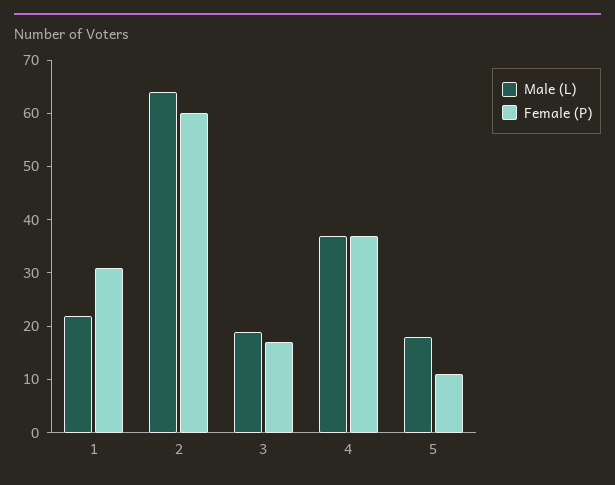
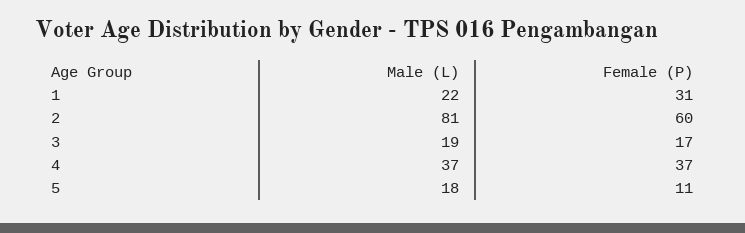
  {
    "Male (L)": {
      "1": 22,
-     "2": 65,
+     "2": 81,
      "3": 19,
      "4": 37,
      "5": 18
    },
    "Female (P)": {
      "1": 31,
      "2": 60,
      "3": 17,
      "4": 37,
      "5": 11
    }
  }

